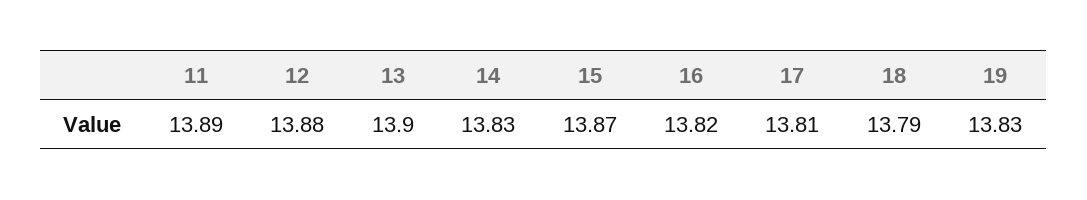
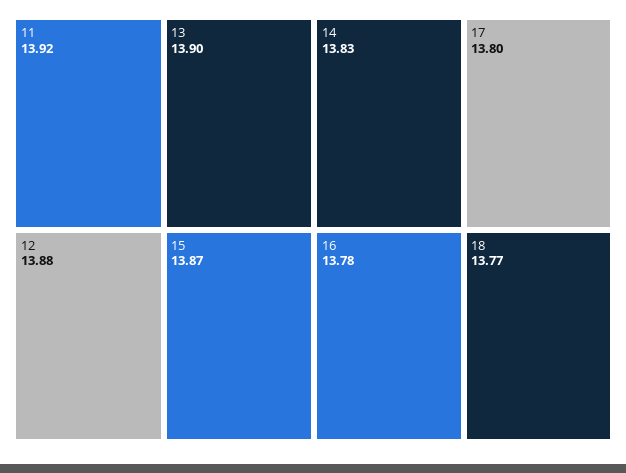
  {
-   "11": 13.89,
+   "11": 13.92,
    "12": 13.88,
    "13": 13.9,
    "14": 13.83,
    "15": 13.87,
-   "16": 13.82,
+   "16": 13.78,
-   "17": 13.81,
+   "17": 13.8,
-   "18": 13.79,
+   "18": 13.77
-   "19": 13.83
  }

